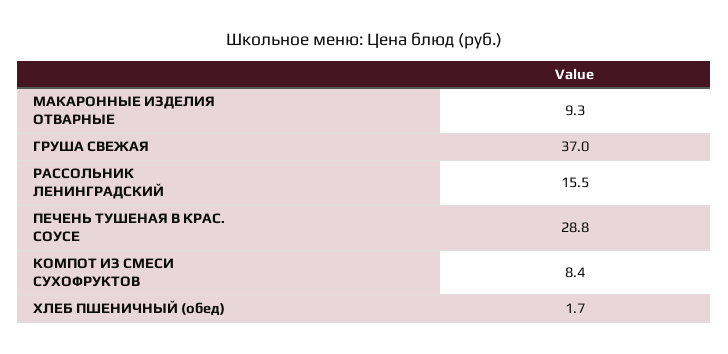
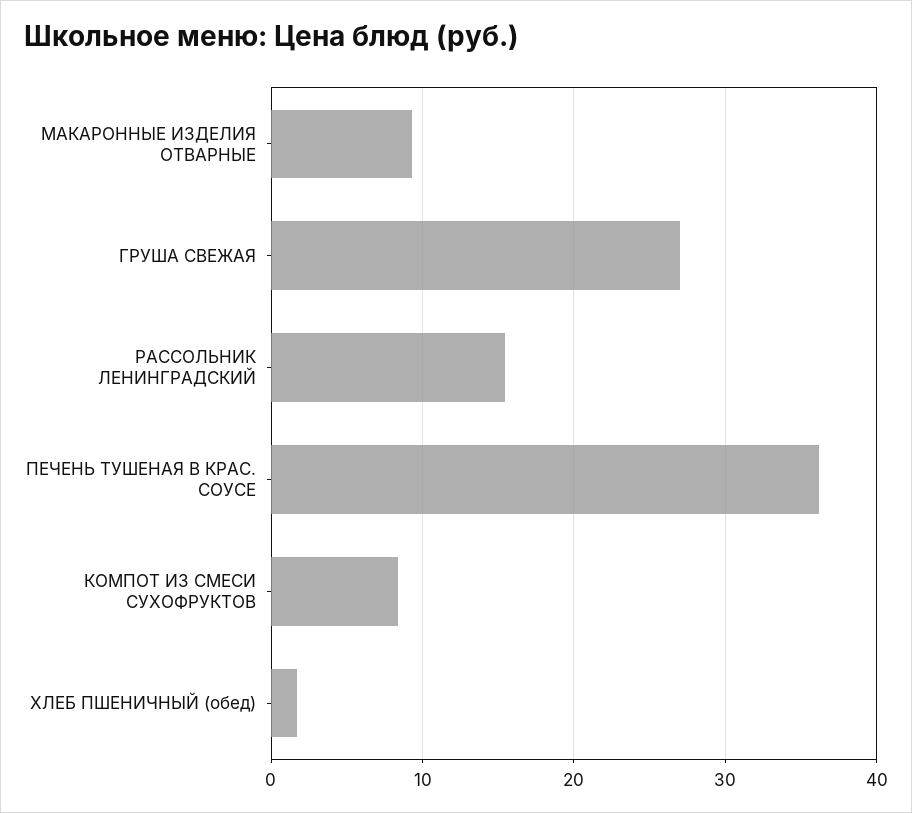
  {
    "МАКАРОННЫЕ ИЗДЕЛИЯ ОТВАРНЫЕ": 9.3,
-   "ГРУША СВЕЖАЯ": 37,
+   "ГРУША СВЕЖАЯ": 27,
    "РАССОЛЬНИК ЛЕНИНГРАДСКИЙ": 15.5,
-   "ПЕЧЕНЬ ТУШЕНАЯ В КРАС. СОУСЕ": 28.8,
+   "ПЕЧЕНЬ ТУШЕНАЯ В КРАС. СОУСЕ": 36,
    "КОМПОТ ИЗ СМЕСИ СУХОФРУКТОВ": 8.4,
    "ХЛЕБ ПШЕНИЧНЫЙ (обед)": 1.7
  }

